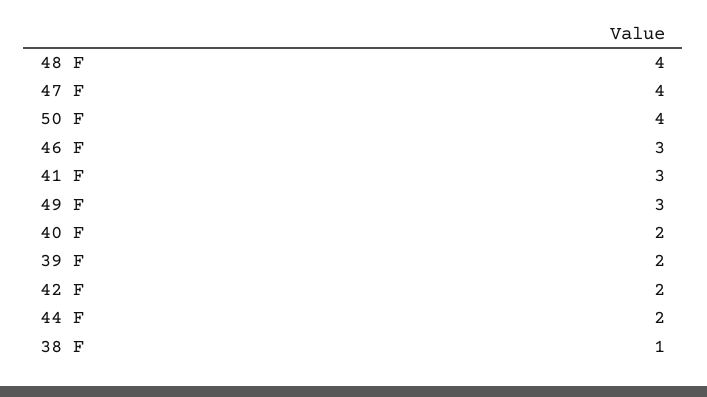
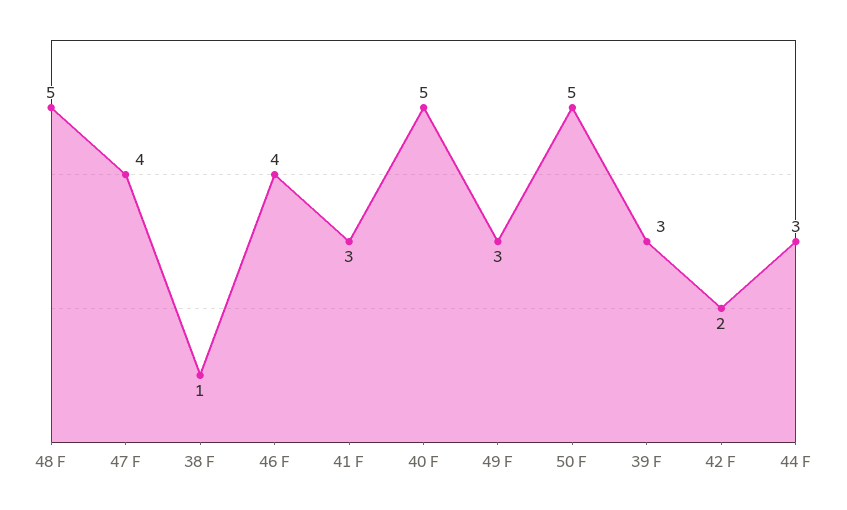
  {
-   "48 F": 4,
+   "48 F": 5,
    "47 F": 4,
-   "50 F": 4,
+   "50 F": 5,
-   "46 F": 3,
+   "46 F": 4,
    "41 F": 3,
    "49 F": 3,
-   "40 F": 2,
+   "40 F": 5,
-   "39 F": 2,
+   "39 F": 3,
    "42 F": 2,
-   "44 F": 2,
+   "44 F": 3,
    "38 F": 1
  }

